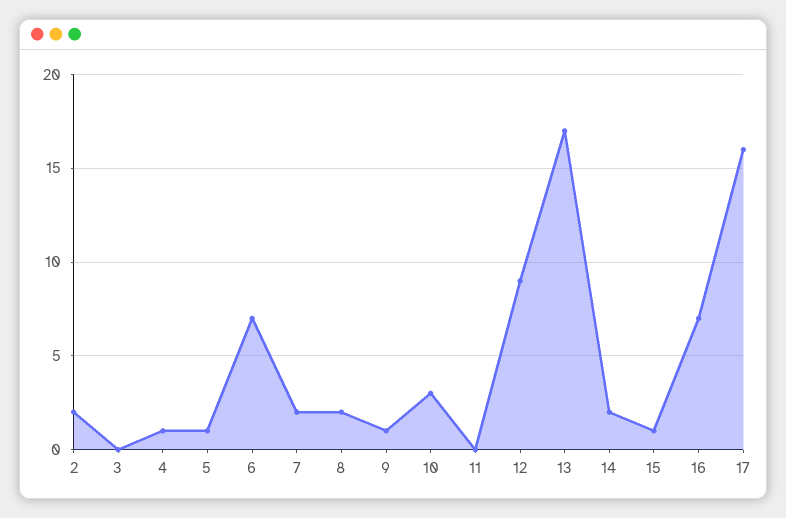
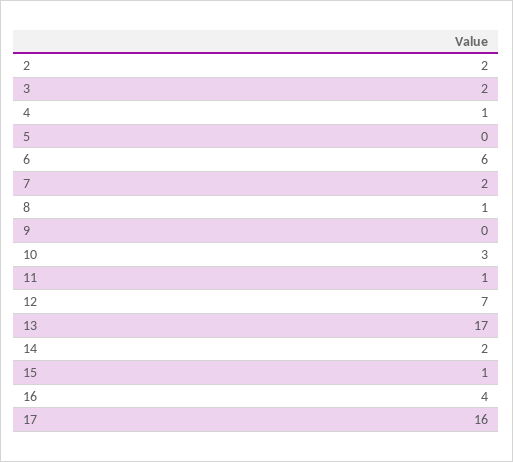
  {
    "2": 2,
-   "3": 0,
+   "3": 2,
    "4": 1,
-   "5": 1,
+   "5": 0,
-   "6": 7,
+   "6": 6,
    "7": 2,
-   "8": 2,
+   "8": 1,
-   "9": 1,
+   "9": 0,
    "10": 3,
-   "11": 0,
+   "11": 1,
-   "12": 9,
+   "12": 7,
    "13": 17,
    "14": 2,
    "15": 1,
-   "16": 7,
+   "16": 4,
    "17": 16
  }

